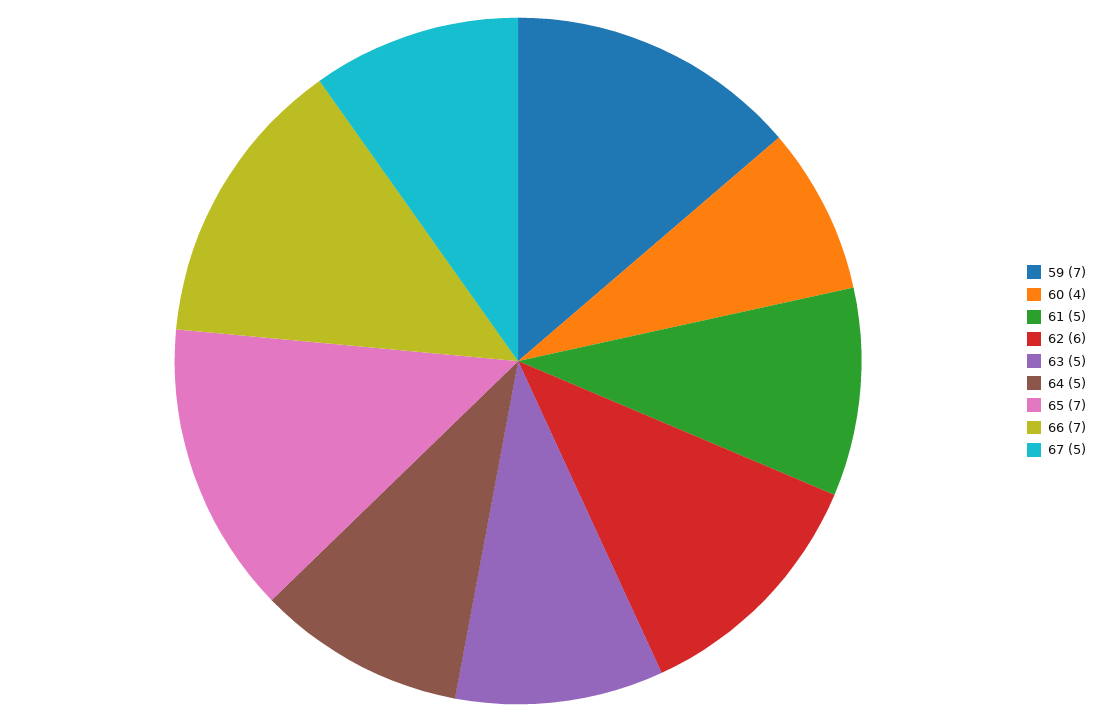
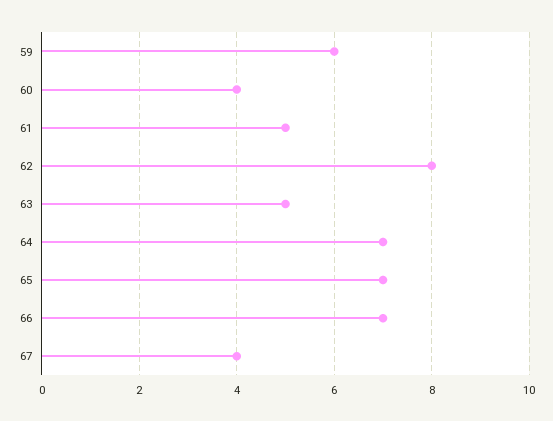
  {
-   "59": 7,
+   "59": 6,
    "60": 4,
    "61": 5,
-   "62": 6,
+   "62": 8,
    "63": 5,
-   "64": 5,
+   "64": 7,
    "65": 7,
    "66": 7,
-   "67": 5
+   "67": 4
  }

